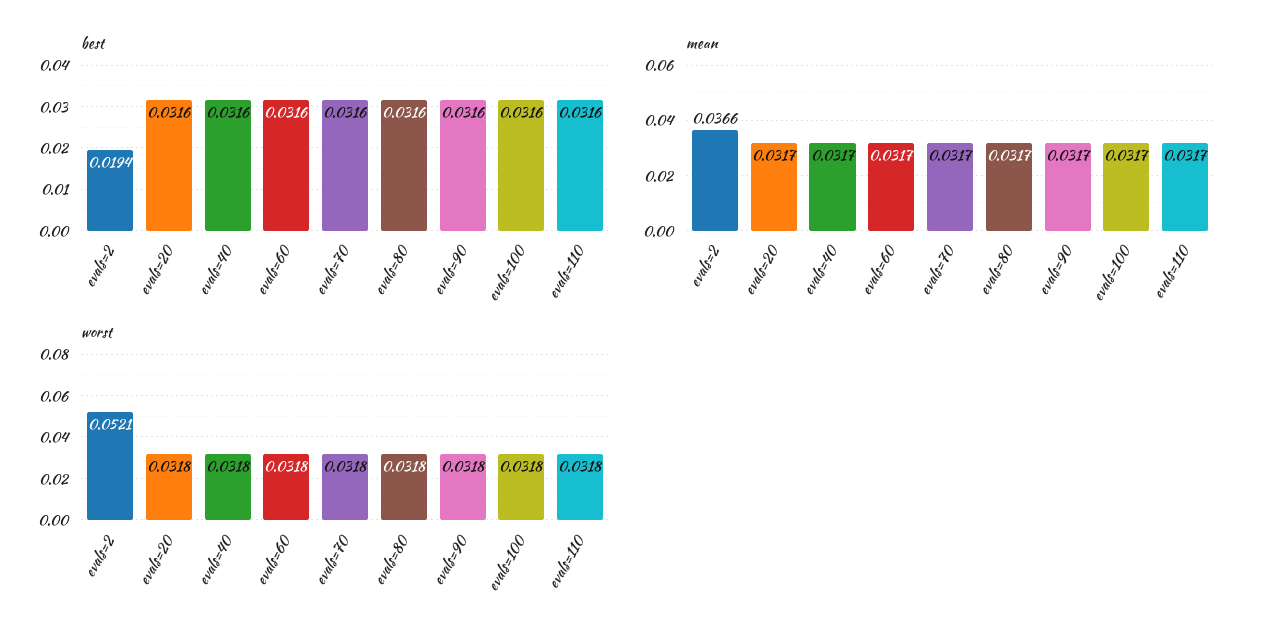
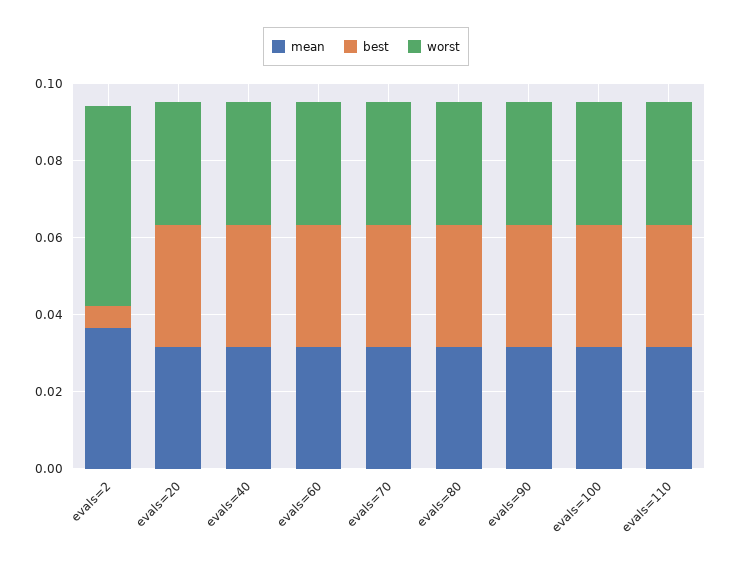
  {
    "best": {
-     "evals=2": 0.0194,
+     "evals=2": 0.005,
      "evals=20": 0.0316,
      "evals=40": 0.0316,
      "evals=60": 0.0316,
      "evals=70": 0.0316,
      "evals=80": 0.0316,
      "evals=90": 0.0316,
      "evals=100": 0.0316,
      "evals=110": 0.0316
    },
    "mean": {
      "evals=2": 0.0366,
      "evals=20": 0.0317,
      "evals=40": 0.0317,
      "evals=60": 0.0317,
      "evals=70": 0.0317,
      "evals=80": 0.0317,
      "evals=90": 0.0317,
      "evals=100": 0.0317,
      "evals=110": 0.0317
    },
    "worst": {
      "evals=2": 0.0521,
      "evals=20": 0.0318,
      "evals=40": 0.0318,
      "evals=60": 0.0318,
      "evals=70": 0.0318,
      "evals=80": 0.0318,
      "evals=90": 0.0318,
      "evals=100": 0.0318,
      "evals=110": 0.0318
    }
  }

